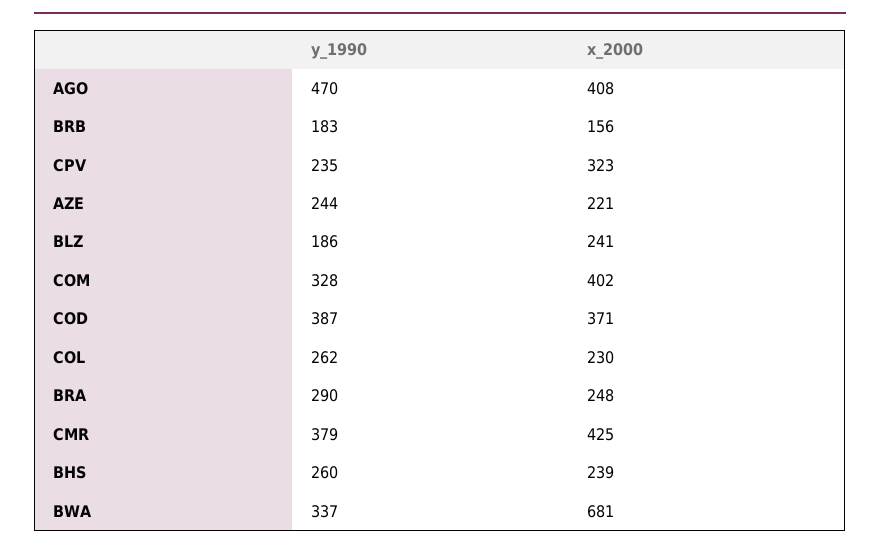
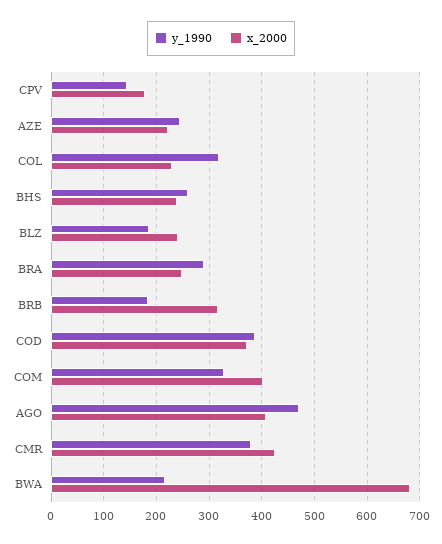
  {
    "y_1990": {
      "AGO": 470,
      "BRB": 183,
-     "CPV": 235,
+     "CPV": 140,
      "AZE": 244,
      "BLZ": 186,
      "COM": 328,
      "COD": 387,
-     "COL": 262,
+     "COL": 320,
      "BRA": 290,
      "CMR": 379,
      "BHS": 260,
-     "BWA": 337
+     "BWA": 220
    },
    "x_2000": {
      "AGO": 408,
-     "BRB": 156,
+     "BRB": 320,
-     "CPV": 323,
+     "CPV": 180,
      "AZE": 221,
      "BLZ": 241,
      "COM": 402,
      "COD": 371,
      "COL": 230,
      "BRA": 248,
      "CMR": 425,
      "BHS": 239,
      "BWA": 681
    }
  }

